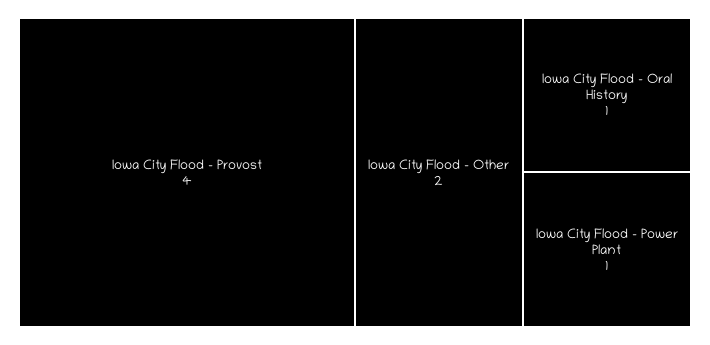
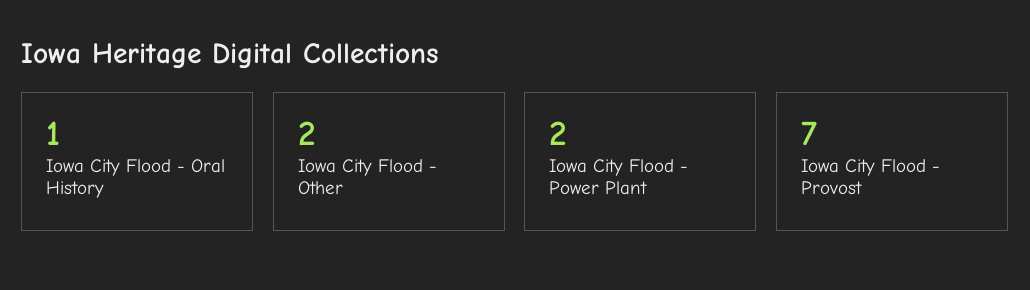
  {
-   "Iowa City Flood - Provost": 4,
+   "Iowa City Flood - Provost": 7,
    "Iowa City Flood - Other": 2,
    "Iowa City Flood - Oral History": 1,
-   "Iowa City Flood - Power Plant": 1
+   "Iowa City Flood - Power Plant": 2
  }

